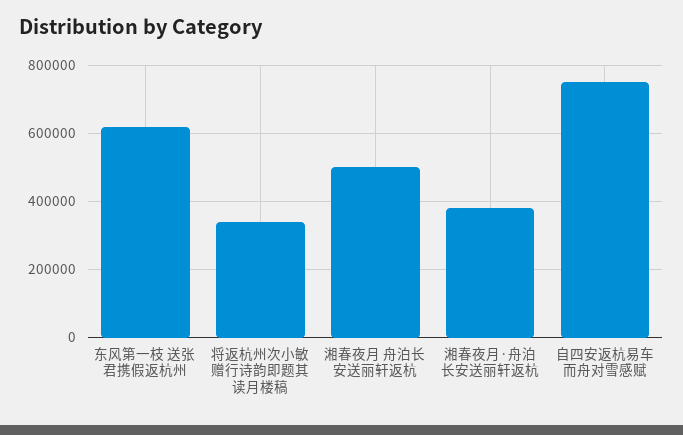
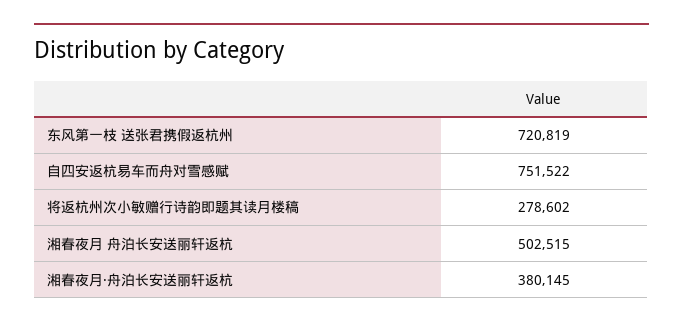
  {
-   "东风第一枝 送张君携假返杭州": 620000,
+   "东风第一枝 送张君携假返杭州": 720819,
-   "将返杭州次小敏赠行诗韵即题其读月楼稿": 340000,
+   "将返杭州次小敏赠行诗韵即题其读月楼稿": 278602,
    "湘春夜月 舟泊长安送丽轩返杭": 502515,
    "湘春夜月·舟泊长安送丽轩返杭": 380145,
    "自四安返杭易车而舟对雪感赋": 751522
  }

